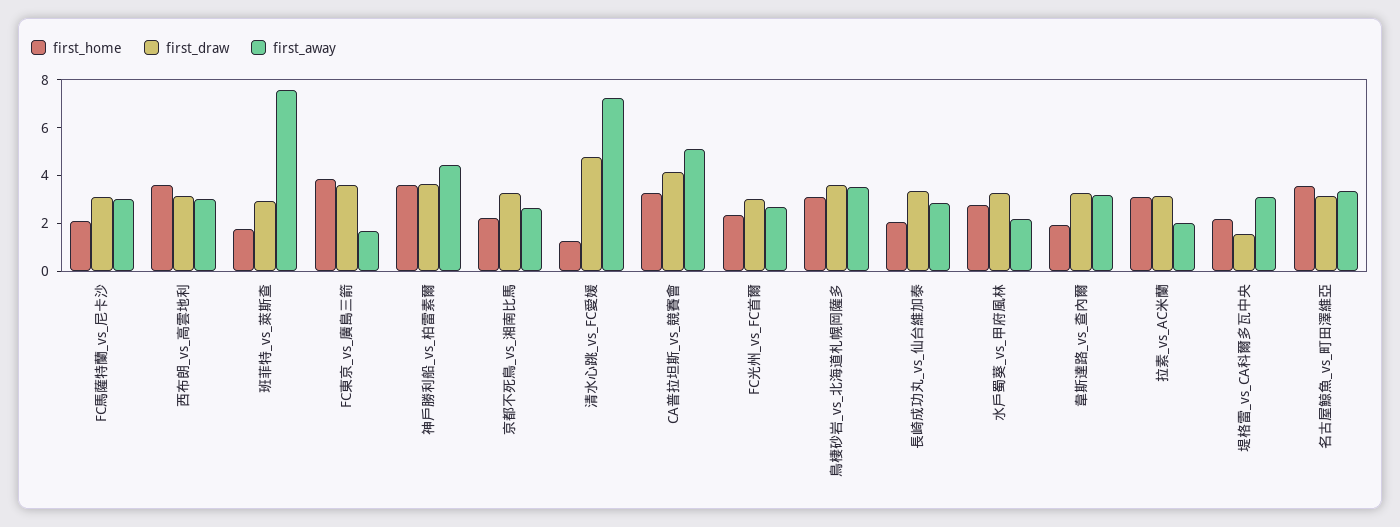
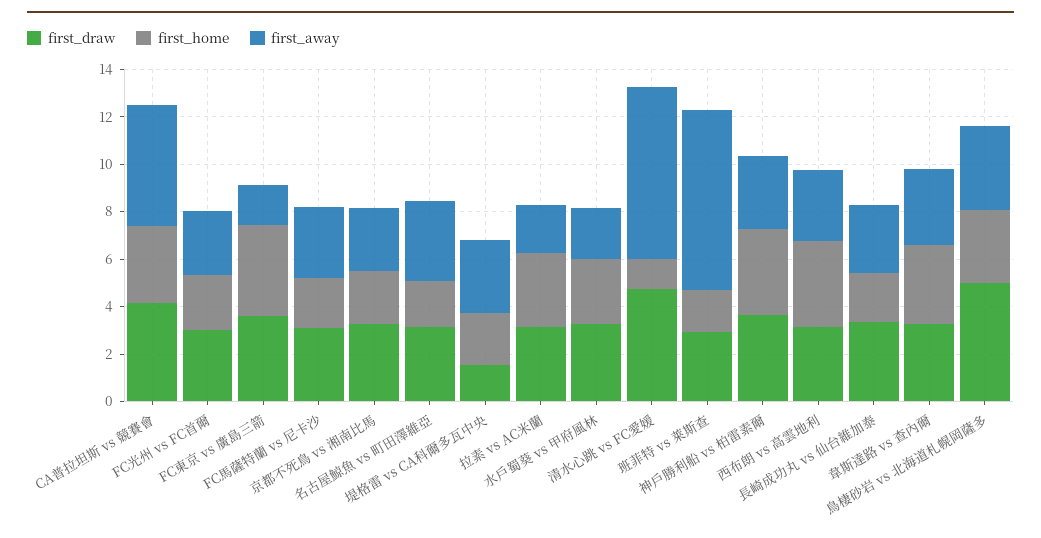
  {
    "first_home": {
      "FC馬薩特蘭_vs_尼卡沙": 2,
      "西布朗_vs_高雲地利": 3.5,
      "班菲特_vs_萊斯查": 2,
      "FC東京_vs_廣島三箭": 4,
      "神戶勝利船_vs_柏雷素爾": 3.5,
      "京都不死鳥_vs_湘南比馬": 2,
      "清水心跳_vs_FC愛媛": 1.5,
      "CA普拉坦斯_vs_競賽會": 3.5,
      "FC光州_vs_FC首爾": 2.5,
      "鳥棲砂岩_vs_北海道札幌岡薩多": 3,
      "長崎成功丸_vs_仙台維加泰": 2,
      "水戶蜀葵_vs_甲府風林": 3,
-     "韋斯達路_vs_查內爾": 2,
+     "韋斯達路_vs_查內爾": 3.5,
      "拉素_vs_AC米蘭": 3,
      "堤格雷_vs_CA科爾多瓦中央": 2,
-     "名古屋鯨魚_vs_町田澤維亞": 3.5
+     "名古屋鯨魚_vs_町田澤維亞": 2
    },
    "first_draw": {
      "FC馬薩特蘭_vs_尼卡沙": 3,
      "西布朗_vs_高雲地利": 3,
      "班菲特_vs_萊斯查": 3,
      "FC東京_vs_廣島三箭": 3.5,
      "神戶勝利船_vs_柏雷素爾": 3.5,
      "京都不死鳥_vs_湘南比馬": 3.5,
      "清水心跳_vs_FC愛媛": 5,
      "CA普拉坦斯_vs_競賽會": 4,
      "FC光州_vs_FC首爾": 3,
-     "鳥棲砂岩_vs_北海道札幌岡薩多": 3.5,
+     "鳥棲砂岩_vs_北海道札幌岡薩多": 5,
      "長崎成功丸_vs_仙台維加泰": 3.5,
      "水戶蜀葵_vs_甲府風林": 3.5,
      "韋斯達路_vs_查內爾": 3.5,
      "拉素_vs_AC米蘭": 3,
      "堤格雷_vs_CA科爾多瓦中央": 1.5,
      "名古屋鯨魚_vs_町田澤維亞": 3
    },
    "first_away": {
      "FC馬薩特蘭_vs_尼卡沙": 3,
      "西布朗_vs_高雲地利": 3,
      "班菲特_vs_萊斯查": 7.5,
      "FC東京_vs_廣島三箭": 1.5,
-     "神戶勝利船_vs_柏雷素爾": 4.5,
+     "神戶勝利船_vs_柏雷素爾": 3,
      "京都不死鳥_vs_湘南比馬": 2.5,
      "清水心跳_vs_FC愛媛": 7.5,
      "CA普拉坦斯_vs_競賽會": 5,
      "FC光州_vs_FC首爾": 2.5,
      "鳥棲砂岩_vs_北海道札幌岡薩多": 3.5,
      "長崎成功丸_vs_仙台維加泰": 3,
      "水戶蜀葵_vs_甲府風林": 2,
      "韋斯達路_vs_查內爾": 3,
      "拉素_vs_AC米蘭": 2,
      "堤格雷_vs_CA科爾多瓦中央": 3,
      "名古屋鯨魚_vs_町田澤維亞": 3.5
    }
  }

